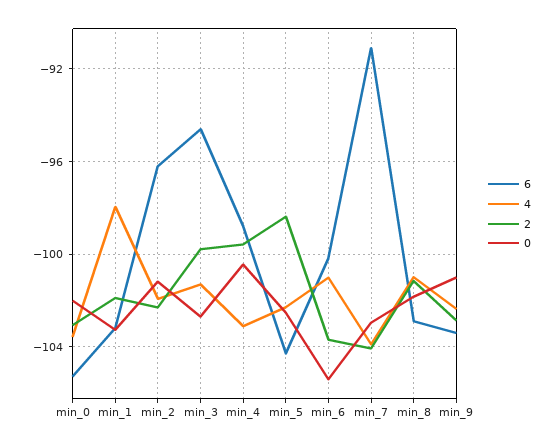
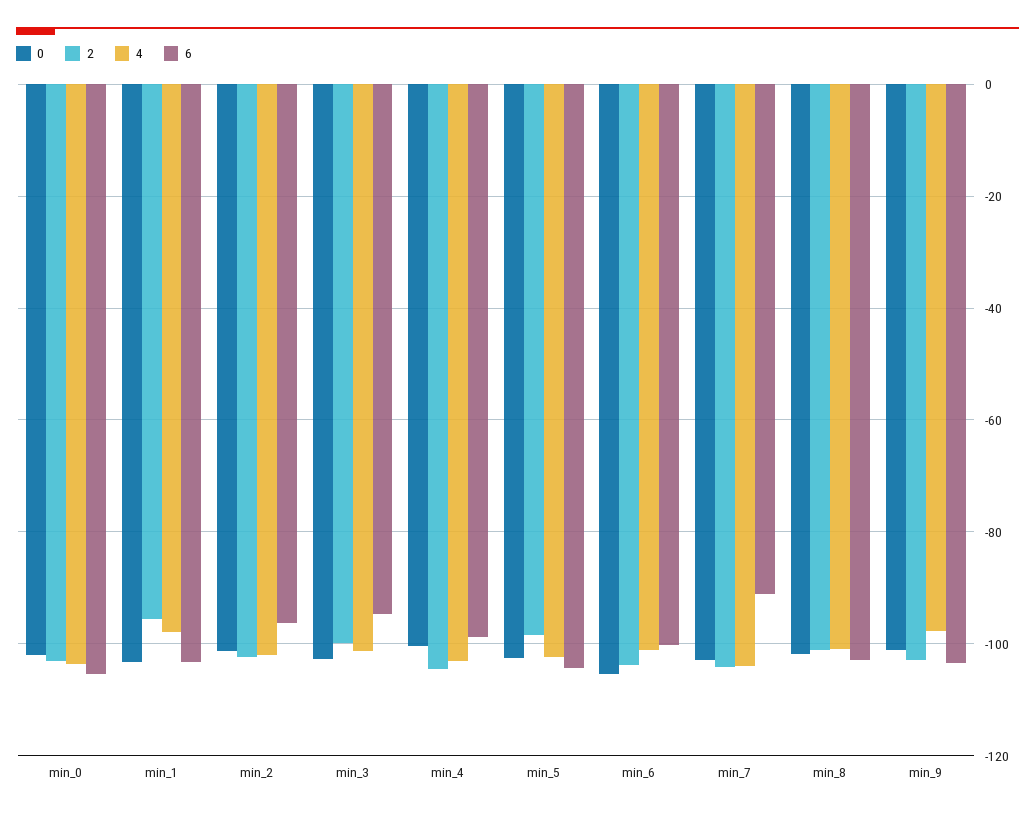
  {
    "6": {
      "min_0": -105.5,
      "min_1": -103,
      "min_2": -96,
      "min_3": -94.5,
      "min_4": -99,
      "min_5": -104.5,
      "min_6": -100,
      "min_7": -91,
      "min_8": -103,
      "min_9": -103.5
    },
    "4": {
      "min_0": -103.5,
      "min_1": -98,
      "min_2": -102,
      "min_3": -101.5,
      "min_4": -103,
      "min_5": -102.5,
      "min_6": -101,
      "min_7": -104,
      "min_8": -101,
-     "min_9": -102.5
+     "min_9": -98
    },
    "2": {
      "min_0": -103,
-     "min_1": -102,
+     "min_1": -96,
      "min_2": -102.5,
      "min_3": -100,
-     "min_4": -99.5,
+     "min_4": -104,
      "min_5": -98.5,
      "min_6": -103.5,
      "min_7": -104,
      "min_8": -101,
      "min_9": -103
    },
    "0": {
      "min_0": -102,
      "min_1": -103.5,
      "min_2": -101,
      "min_3": -102.5,
      "min_4": -100.5,
      "min_5": -102.5,
      "min_6": -105.5,
      "min_7": -103,
      "min_8": -102,
      "min_9": -101
    }
  }

